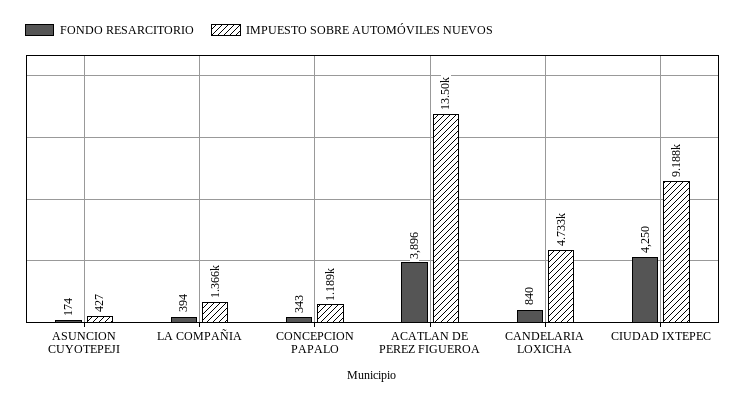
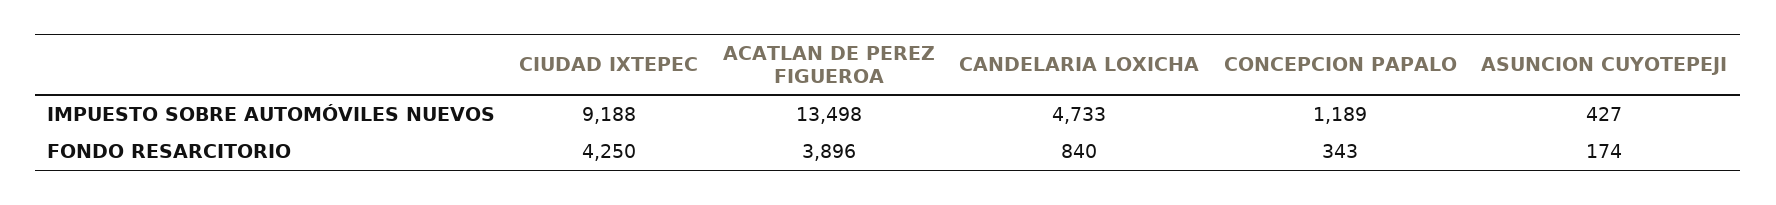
  {
    "FONDO RESARCITORIO": {
      "ASUNCION CUYOTEPEJI": 174,
-     "LA COMPAÑIA": 394,
      "CONCEPCION PAPALO": 343,
      "ACATLAN DE PEREZ FIGUEROA": 3896,
      "CANDELARIA LOXICHA": 840,
      "CIUDAD IXTEPEC": 4250
    },
    "IMPUESTO SOBRE AUTOMÓVILES NUEVOS": {
      "ASUNCION CUYOTEPEJI": 427,
-     "LA COMPAÑIA": 1366,
      "CONCEPCION PAPALO": 1189,
      "ACATLAN DE PEREZ FIGUEROA": 13498,
      "CANDELARIA LOXICHA": 4733,
      "CIUDAD IXTEPEC": 9188
    }
  }

